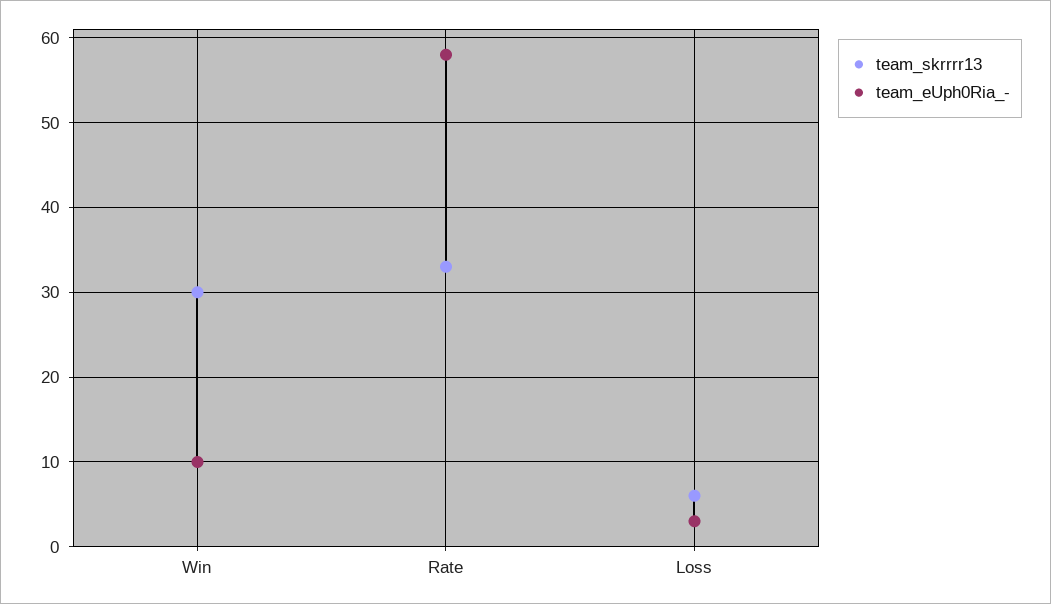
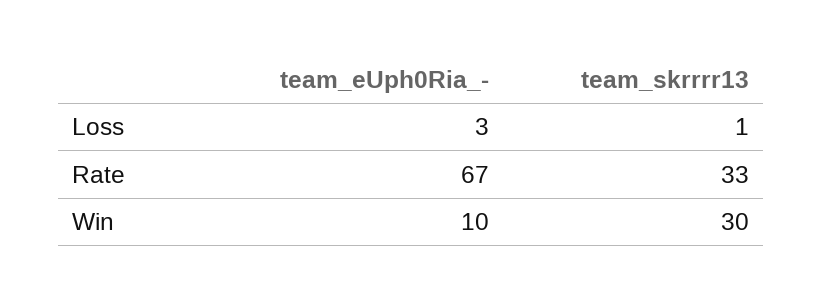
  {
    "team_skrrrr13": {
      "Win": 30,
      "Rate": 33,
-     "Loss": 6
+     "Loss": 1
    },
    "team_eUph0Ria_-": {
      "Win": 10,
-     "Rate": 58,
+     "Rate": 67,
      "Loss": 3
    }
  }

